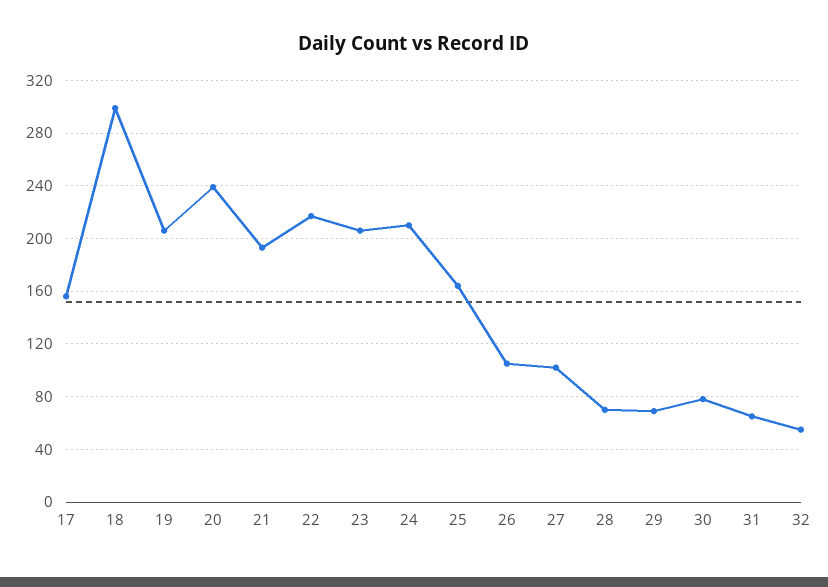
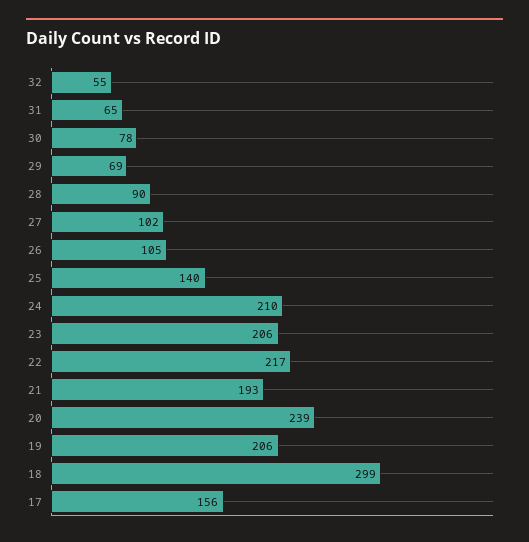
  {
    "17": 156,
    "18": 299,
    "19": 206,
    "20": 239,
    "21": 193,
    "22": 217,
    "23": 206,
    "24": 210,
-   "25": 165,
+   "25": 140,
    "26": 105,
    "27": 102,
-   "28": 70,
+   "28": 90,
    "29": 69,
    "30": 78,
    "31": 65,
    "32": 55
  }

